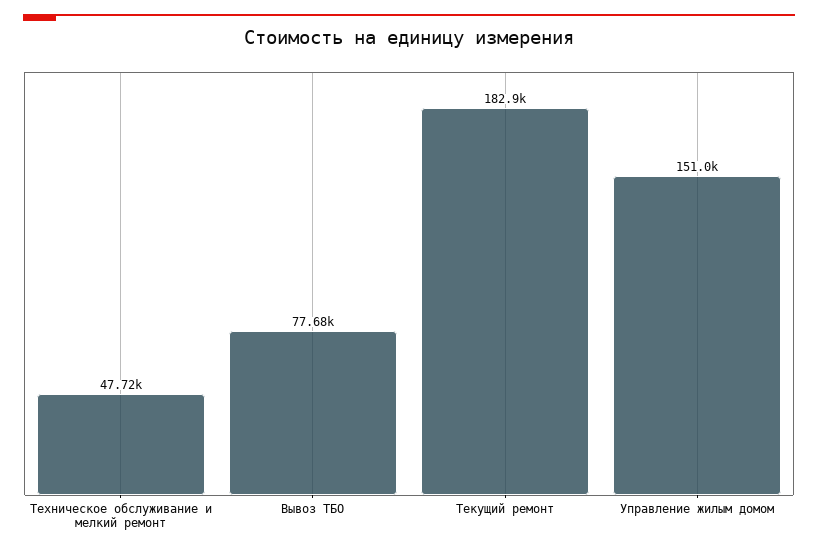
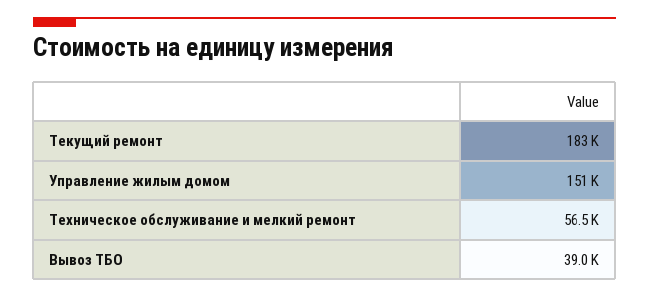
  {
-   "Техническое обслуживание и мелкий ремонт": 47720,
+   "Техническое обслуживание и мелкий ремонт": 56500,
-   "Вывоз ТБО": 77680,
+   "Вывоз ТБО": 39000,
    "Текущий ремонт": 182900,
    "Управление жилым домом": 151000
  }

